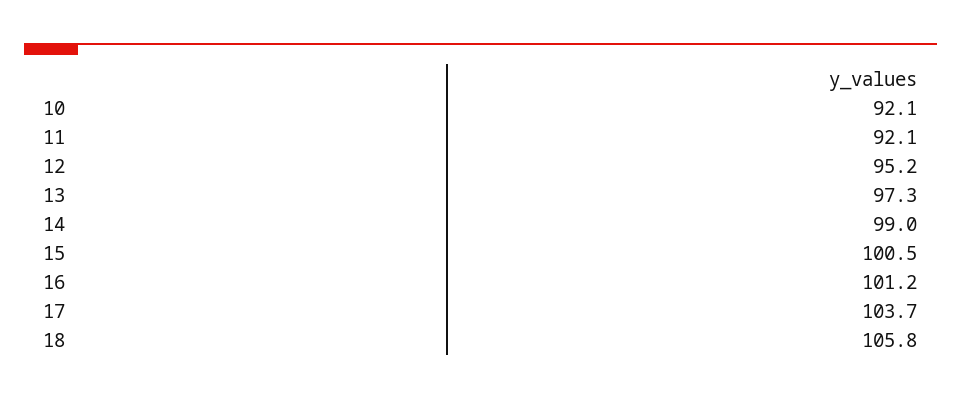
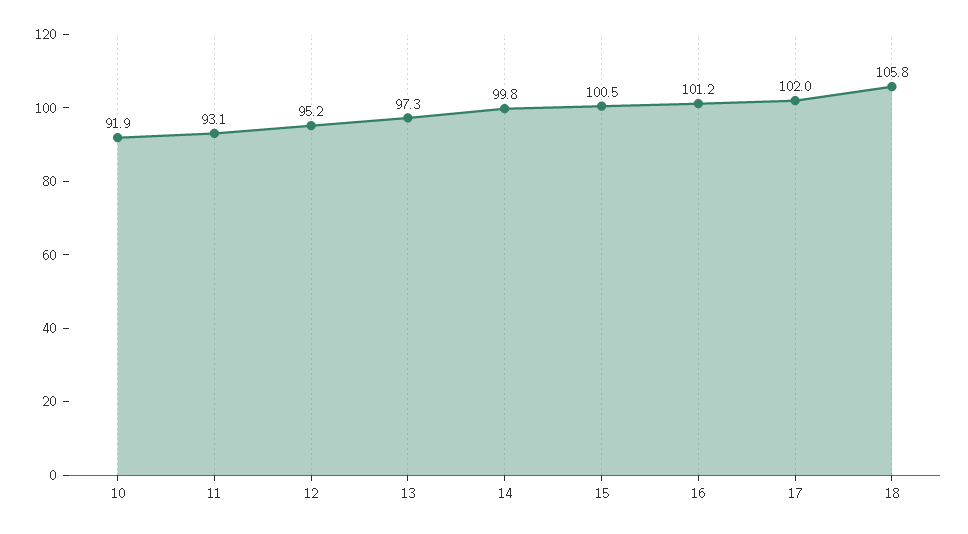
  {
-   "10": 92.1,
+   "10": 91.9,
-   "11": 92.1,
+   "11": 93.1,
    "12": 95.2,
    "13": 97.3,
-   "14": 99,
+   "14": 99.8,
    "15": 100.5,
    "16": 101.2,
-   "17": 103.7,
+   "17": 102,
    "18": 105.8
  }

